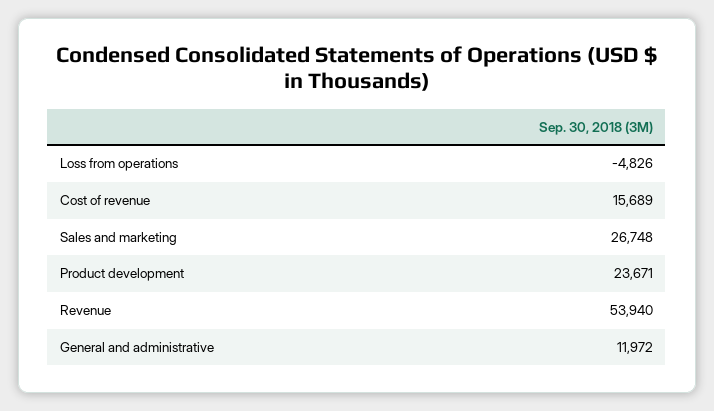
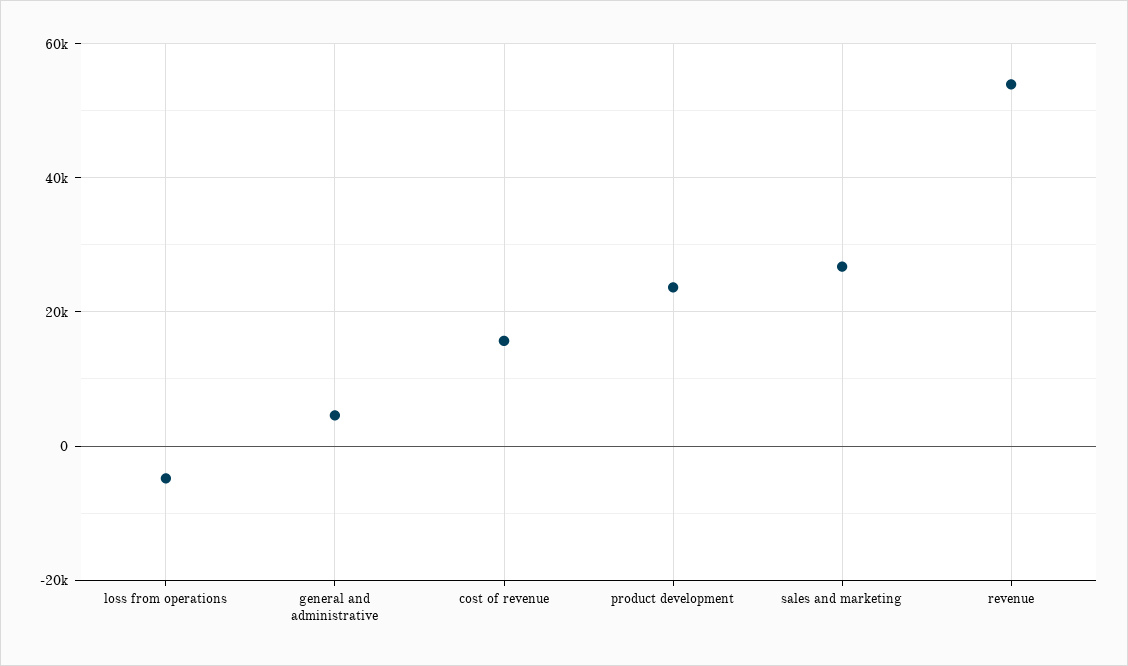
  {
    "Loss from operations": -4826,
    "Cost of revenue": 15689,
    "Sales and marketing": 26748,
    "Product development": 23671,
    "Revenue": 53940,
-   "General and administrative": 11972
+   "General and administrative": 4000
  }

